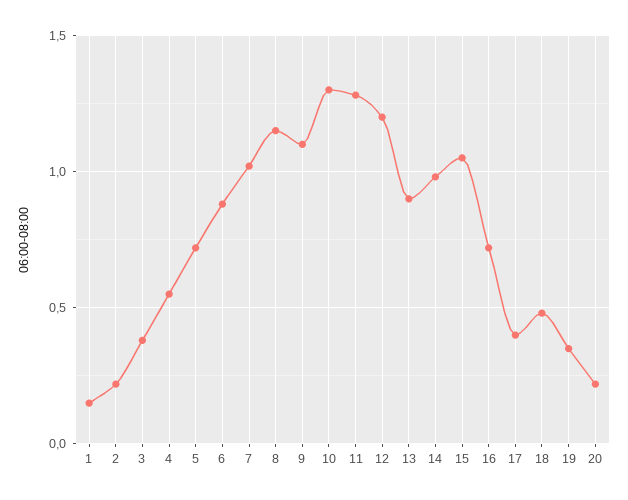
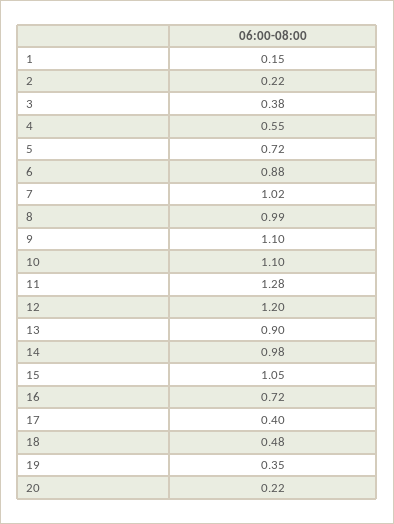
  {
    "1": 0.15,
    "2": 0.22,
    "3": 0.38,
    "4": 0.55,
    "5": 0.72,
    "6": 0.88,
    "7": 1.02,
-   "8": 1.15,
+   "8": 0.99,
    "9": 1.1,
-   "10": 1.3,
+   "10": 1.1,
    "11": 1.28,
    "12": 1.2,
    "13": 0.9,
    "14": 0.98,
    "15": 1.05,
    "16": 0.72,
    "17": 0.4,
    "18": 0.48,
    "19": 0.35,
    "20": 0.22
  }

